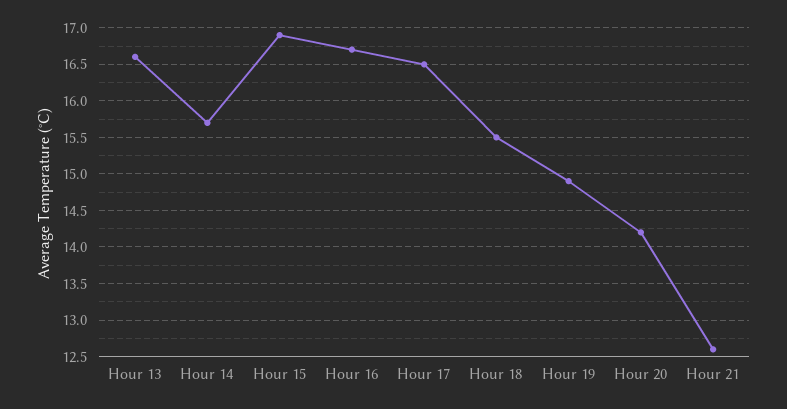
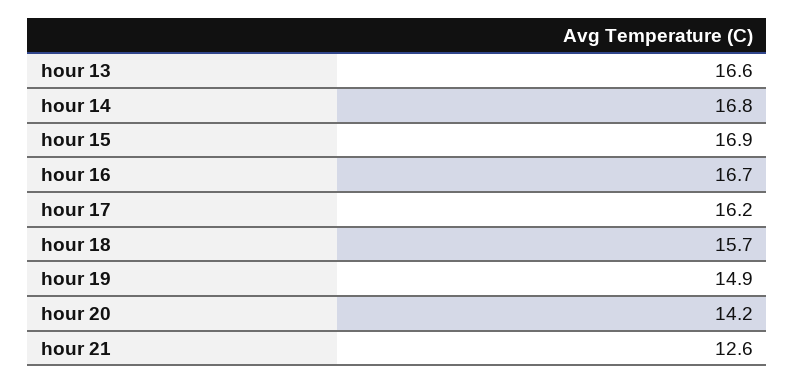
  {
    "Hour 13": 16.6,
-   "Hour 14": 15.7,
+   "Hour 14": 16.8,
    "Hour 15": 16.9,
    "Hour 16": 16.7,
-   "Hour 17": 16.5,
+   "Hour 17": 16.2,
-   "Hour 18": 15.5,
+   "Hour 18": 15.7,
    "Hour 19": 14.9,
    "Hour 20": 14.2,
    "Hour 21": 12.6
  }

